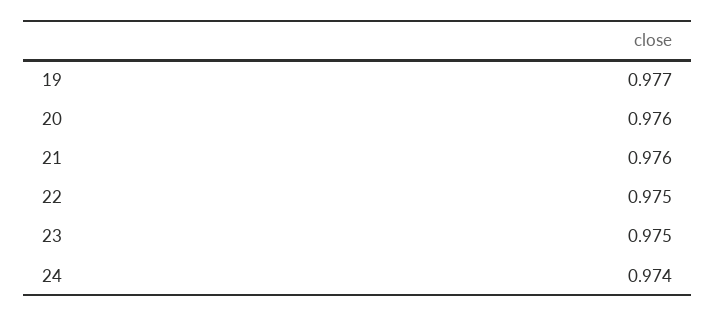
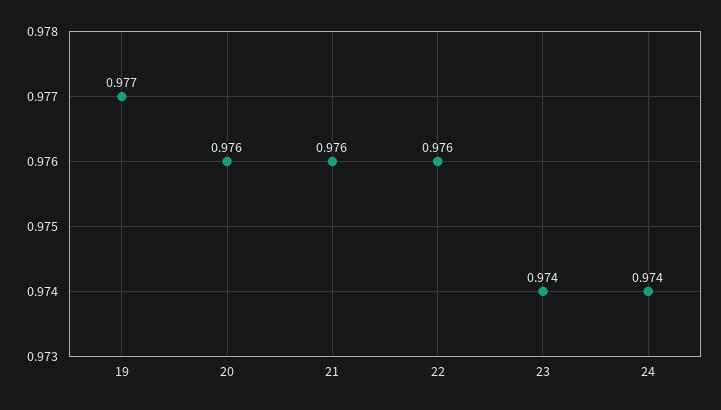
  {
    "19": 0.977,
    "20": 0.976,
    "21": 0.976,
-   "22": 0.975,
+   "22": 0.976,
-   "23": 0.975,
+   "23": 0.974,
    "24": 0.974
  }

